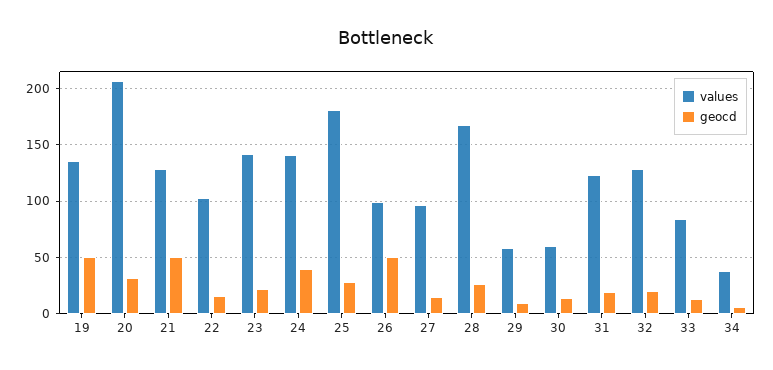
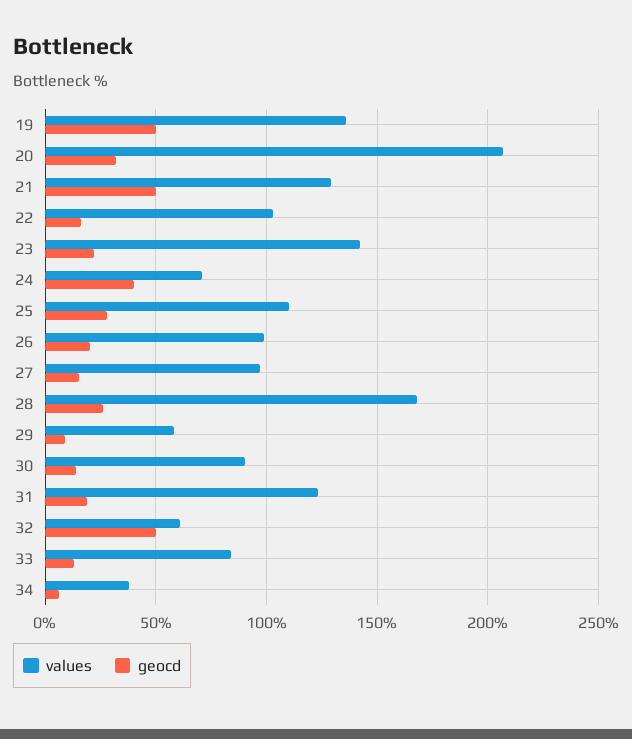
  {
    "values": {
      "19": 135,
      "20": 205,
      "21": 130,
      "22": 105,
      "23": 140,
-     "24": 140,
+     "24": 70,
-     "25": 180,
+     "25": 110,
      "26": 100,
      "27": 95,
      "28": 170,
      "29": 60,
-     "30": 60,
+     "30": 90,
      "31": 125,
-     "32": 130,
+     "32": 60,
      "33": 85,
      "34": 40
    },
    "geocd": {
      "19": 50,
      "20": 30,
      "21": 50,
      "22": 15,
      "23": 20,
      "24": 40,
      "25": 30,
-     "26": 50,
+     "26": 20,
      "27": 15,
      "28": 25,
      "29": 10,
      "30": 15,
      "31": 20,
-     "32": 20,
+     "32": 50,
      "33": 15,
      "34": 5
    }
  }

